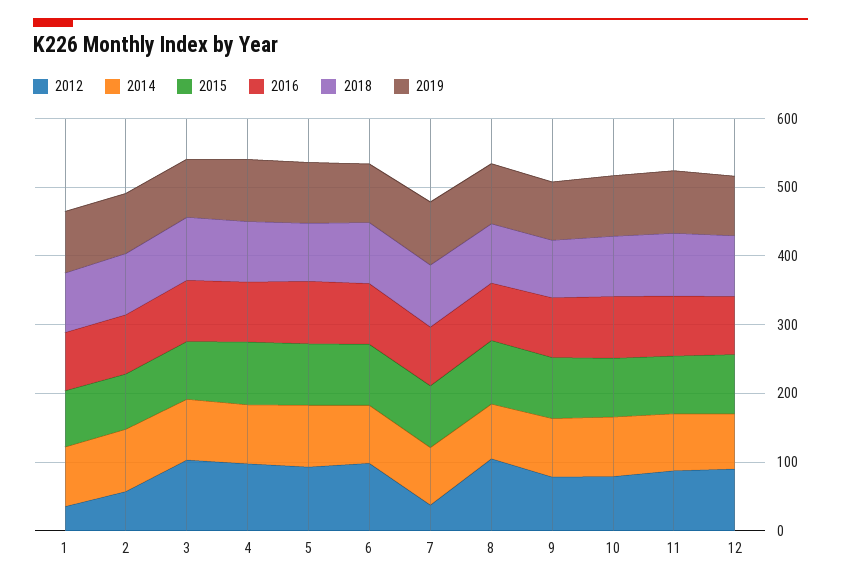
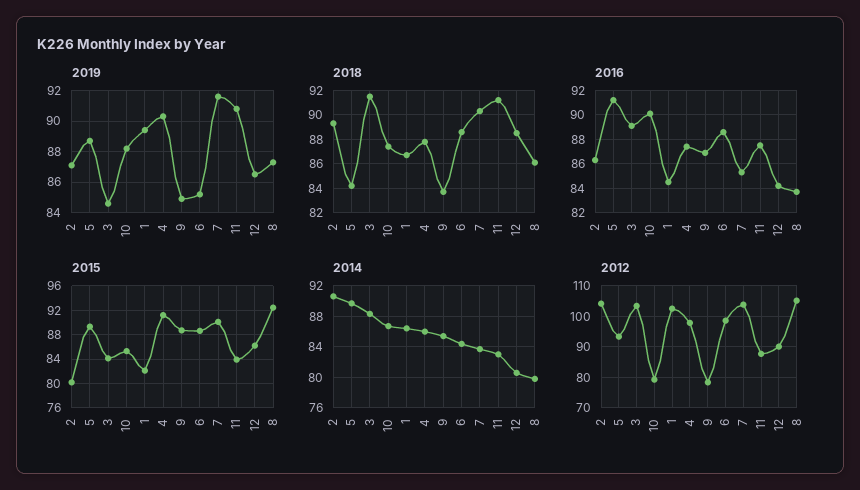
  {
    "2012": {
-     "1": 40,
+     "1": 102,
-     "2": 60,
+     "2": 104,
      "3": 104,
      "4": 98,
      "5": 94,
      "6": 98,
-     "7": 40,
+     "7": 104,
      "8": 106,
      "9": 78,
      "10": 80,
      "11": 88,
      "12": 90
    },
    "2014": {
      "1": 86,
      "2": 91,
      "3": 88,
      "4": 86,
      "5": 90,
      "6": 84,
      "7": 84,
      "8": 80,
      "9": 85,
      "10": 87,
      "11": 83,
      "12": 81
    },
    "2015": {
      "1": 82,
      "2": 80,
      "3": 84,
      "4": 91,
      "5": 89,
      "6": 89,
      "7": 90,
      "8": 92,
      "9": 89,
      "10": 85,
      "11": 84,
      "12": 86
    },
    "2016": {
      "1": 84.5,
      "2": 86.5,
      "3": 89,
      "4": 87.5,
      "5": 91,
      "6": 88.5,
      "7": 85.5,
      "8": 83.5,
      "9": 87,
      "10": 90,
      "11": 87.5,
      "12": 84
    },
    "2018": {
      "1": 86.5,
      "2": 89.5,
      "3": 91.5,
      "4": 88,
      "5": 84,
      "6": 88.5,
      "7": 90.5,
      "8": 86,
      "9": 83.5,
      "10": 87.5,
      "11": 91,
      "12": 88.5
    },
    "2019": {
      "1": 89.5,
      "2": 87,
      "3": 84.5,
      "4": 90.5,
      "5": 88.5,
      "6": 85,
      "7": 91.5,
      "8": 87.5,
      "9": 85,
      "10": 88,
      "11": 91,
      "12": 86.5
    }
  }

